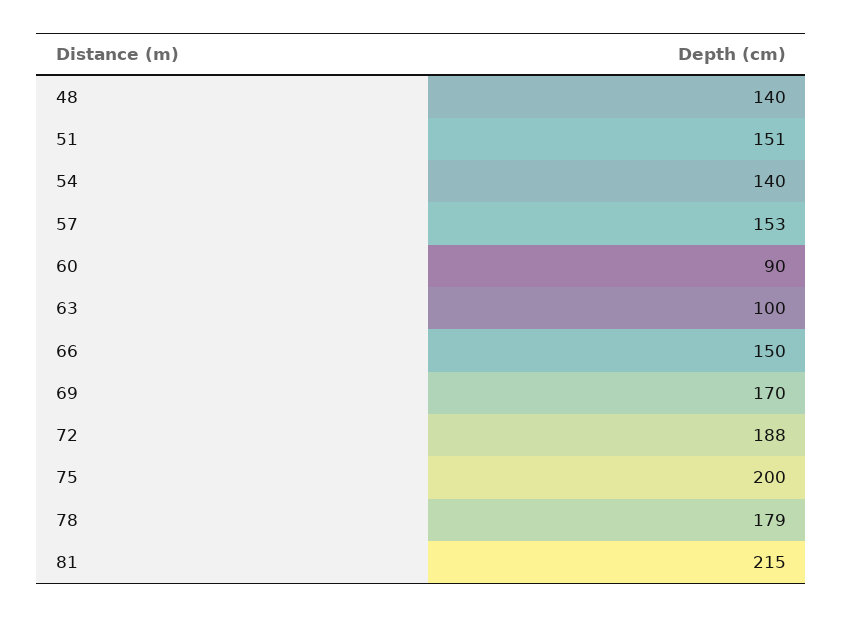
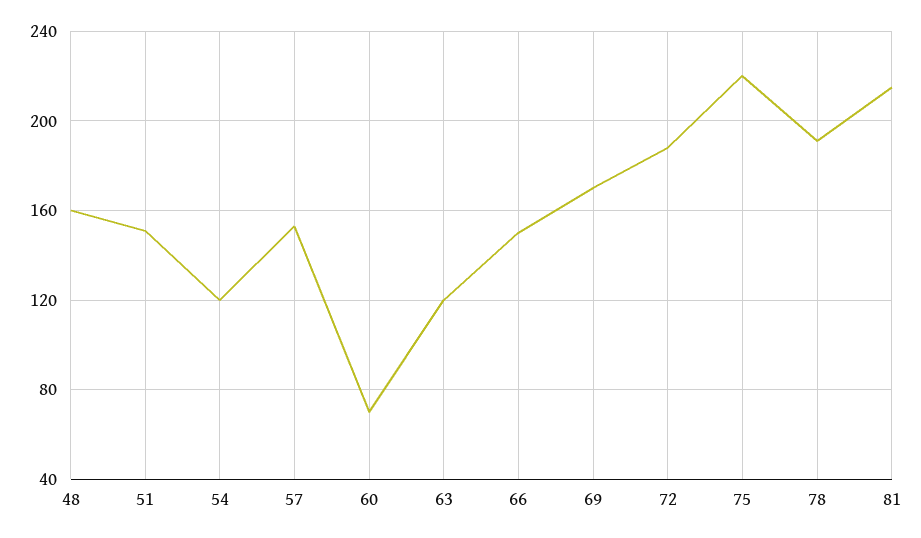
  {
-   "48": 140,
+   "48": 160,
    "51": 151,
-   "54": 140,
+   "54": 120,
    "57": 153,
-   "60": 90,
+   "60": 70,
-   "63": 100,
+   "63": 120,
    "66": 150,
    "69": 170,
    "72": 188,
-   "75": 200,
+   "75": 220,
-   "78": 179,
+   "78": 190,
    "81": 215
  }

